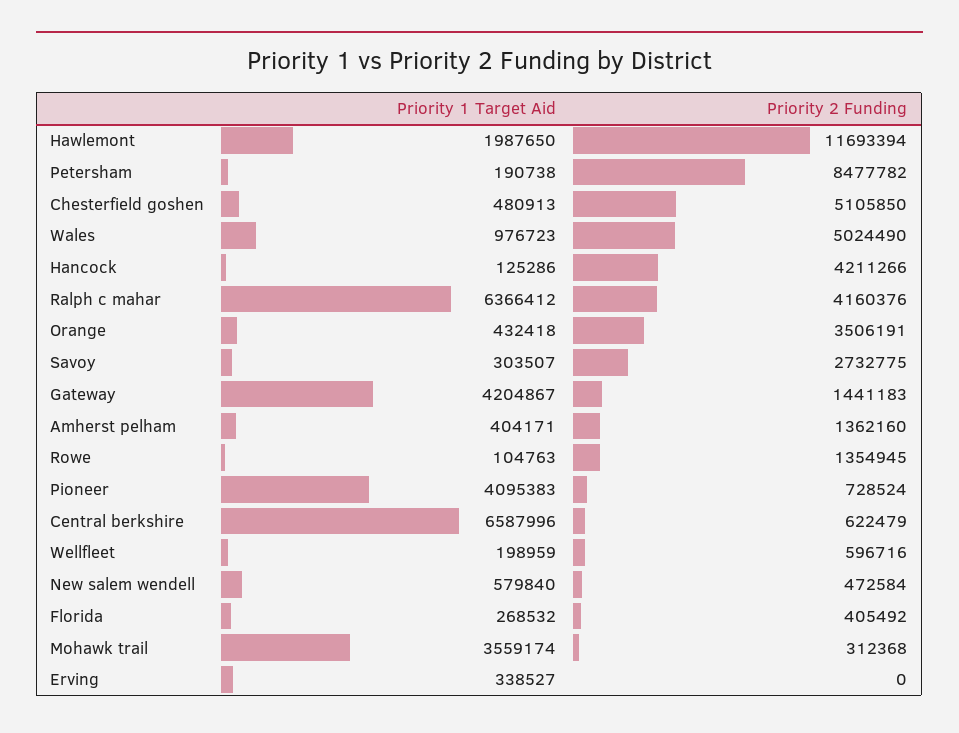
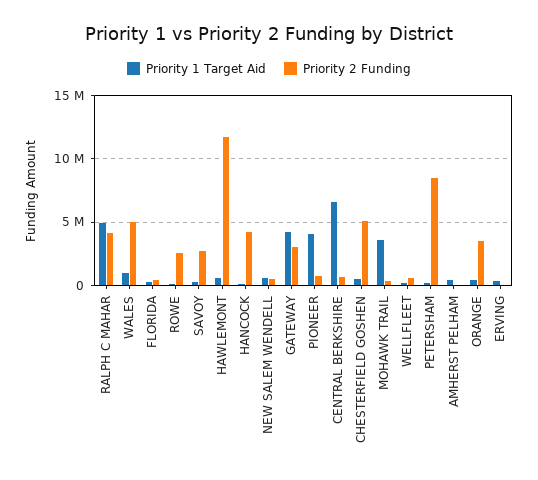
  {
    "Priority 1 Target Aid": {
-     "Hawlemont": 1987650,
+     "Hawlemont": 500000,
      "Petersham": 190738,
      "Chesterfield goshen": 480913,
      "Wales": 976723,
      "Hancock": 125286,
-     "Ralph c mahar": 6366412,
+     "Ralph c mahar": 5000000,
      "Orange": 432418,
      "Savoy": 303507,
      "Gateway": 4204867,
      "Amherst pelham": 404171,
      "Rowe": 104763,
      "Pioneer": 4095383,
      "Central berkshire": 6587996,
      "Wellfleet": 198959,
      "New salem wendell": 579840,
      "Florida": 268532,
      "Mohawk trail": 3559174,
      "Erving": 338527
    },
    "Priority 2 Funding": {
      "Hawlemont": 11693394,
      "Petersham": 8477782,
      "Chesterfield goshen": 5105850,
      "Wales": 5024490,
      "Hancock": 4211266,
      "Ralph c mahar": 4160376,
      "Orange": 3506191,
      "Savoy": 2732775,
-     "Gateway": 1441183,
+     "Gateway": 3000000,
-     "Amherst pelham": 1362160,
+     "Amherst pelham": 0,
-     "Rowe": 1354945,
+     "Rowe": 2500000,
      "Pioneer": 728524,
      "Central berkshire": 622479,
      "Wellfleet": 596716,
      "New salem wendell": 472584,
      "Florida": 405492,
      "Mohawk trail": 312368,
      "Erving": 0
    }
  }

